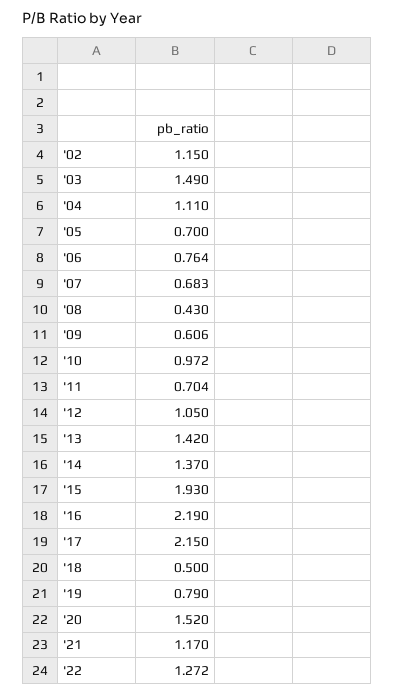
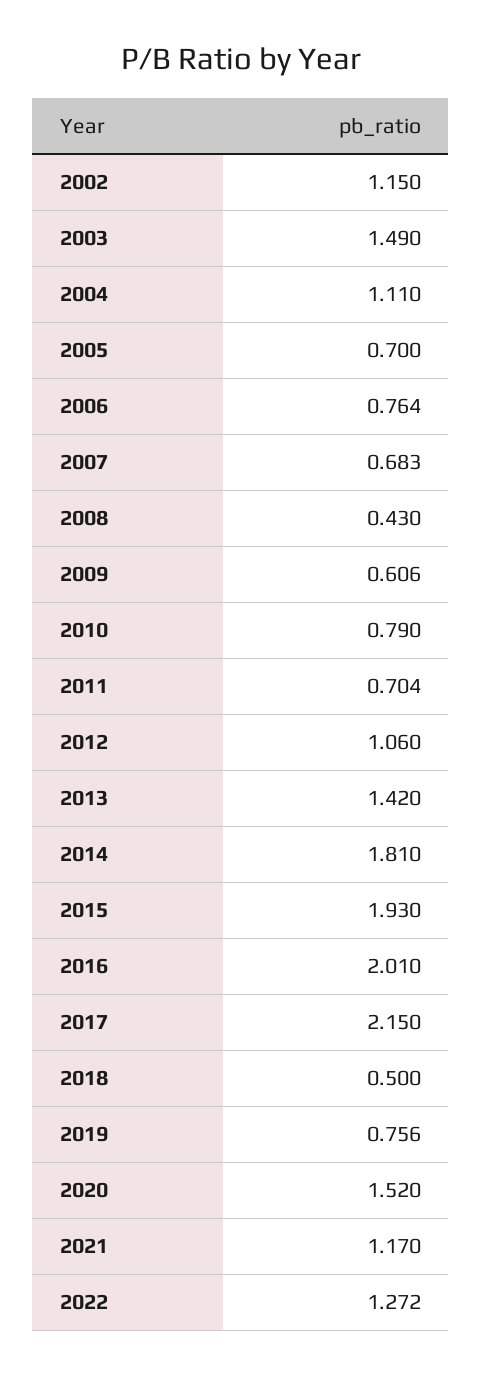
  {
    "'02": 1.15,
    "'03": 1.49,
    "'04": 1.11,
    "'05": 0.7,
    "'06": 0.764,
    "'07": 0.683,
    "'08": 0.43,
    "'09": 0.606,
-   "'10": 0.972,
+   "'10": 0.79,
    "'11": 0.704,
-   "'12": 1.05,
+   "'12": 1.06,
    "'13": 1.42,
-   "'14": 1.37,
+   "'14": 1.81,
    "'15": 1.93,
-   "'16": 2.19,
+   "'16": 2.01,
    "'17": 2.15,
    "'18": 0.5,
-   "'19": 0.79,
+   "'19": 0.756,
    "'20": 1.52,
    "'21": 1.17,
    "'22": 1.272
  }

